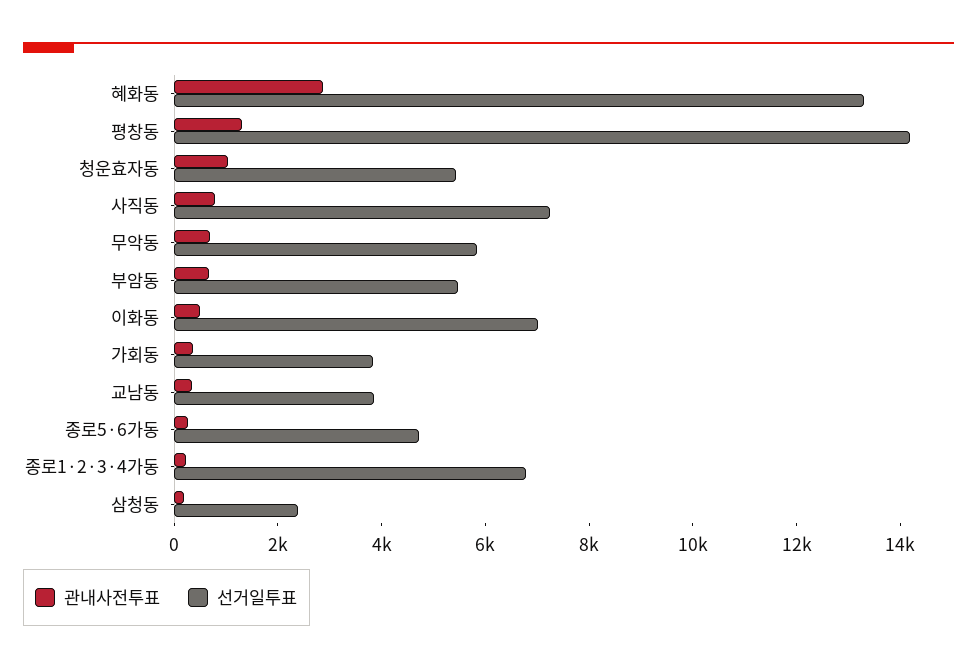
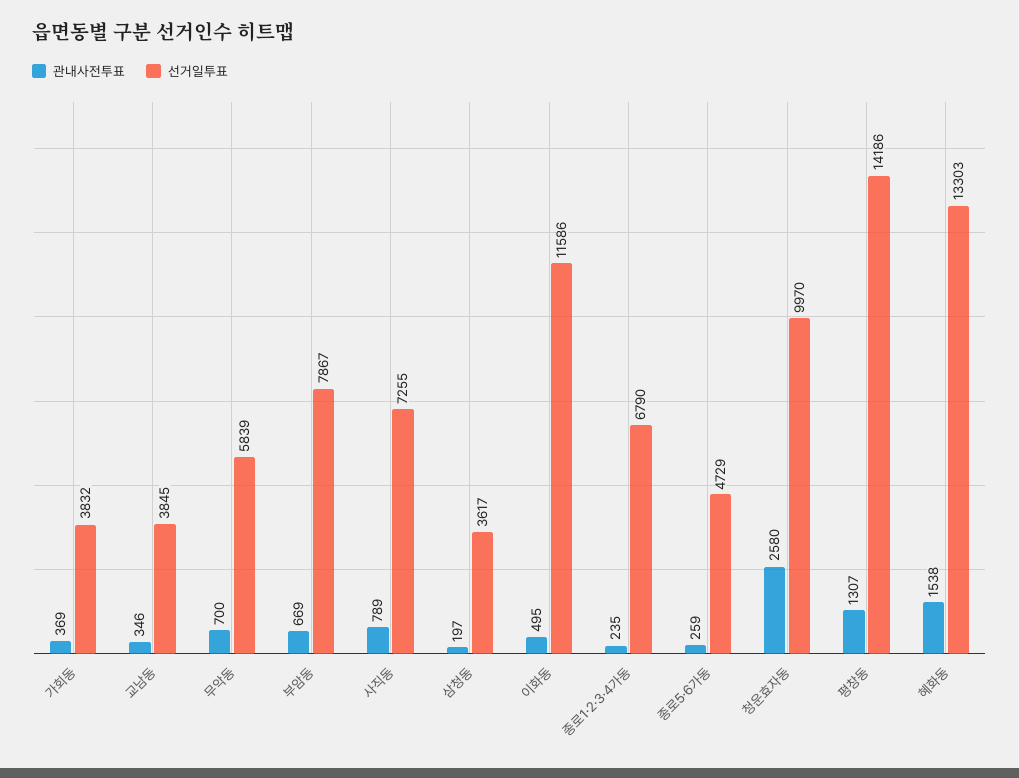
  {
    "관내사전투표": {
-     "혜화동": 3000,
+     "혜화동": 1538,
      "평창동": 1307,
-     "청운효자동": 1000,
+     "청운효자동": 2580,
      "사직동": 789,
      "무악동": 700,
      "부암동": 669,
      "이화동": 495,
      "가회동": 369,
      "교남동": 346,
      "종로5·6가동": 259,
      "종로1·2·3·4가동": 235,
      "삼청동": 197
    },
    "선거일투표": {
      "혜화동": 13303,
      "평창동": 14186,
-     "청운효자동": 5500,
+     "청운효자동": 9970,
      "사직동": 7255,
      "무악동": 5839,
-     "부암동": 5500,
+     "부암동": 7867,
-     "이화동": 7000,
+     "이화동": 11586,
      "가회동": 3832,
      "교남동": 3845,
      "종로5·6가동": 4729,
      "종로1·2·3·4가동": 6790,
-     "삼청동": 2500
+     "삼청동": 3617
    }
  }

